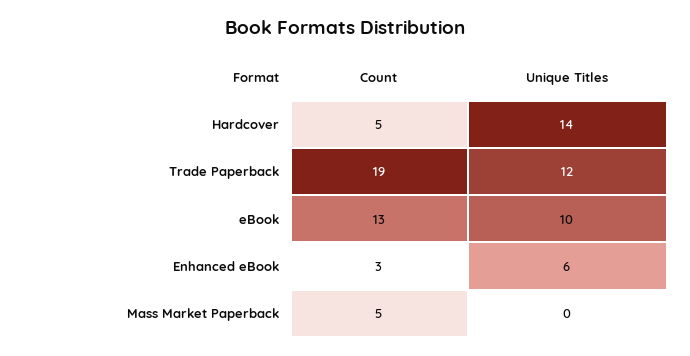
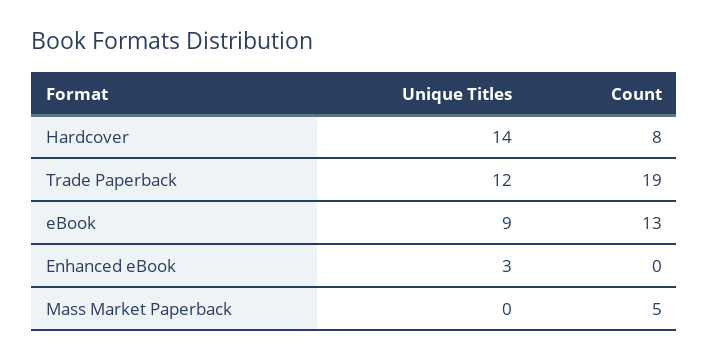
  {
    "Count": {
-     "Hardcover": 5,
+     "Hardcover": 8,
      "Trade Paperback": 19,
      "eBook": 13,
-     "Enhanced eBook": 3,
+     "Enhanced eBook": 0,
      "Mass Market Paperback": 5
    },
    "Unique Titles": {
      "Hardcover": 14,
      "Trade Paperback": 12,
-     "eBook": 10,
+     "eBook": 9,
-     "Enhanced eBook": 6,
+     "Enhanced eBook": 3,
      "Mass Market Paperback": 0
    }
  }

